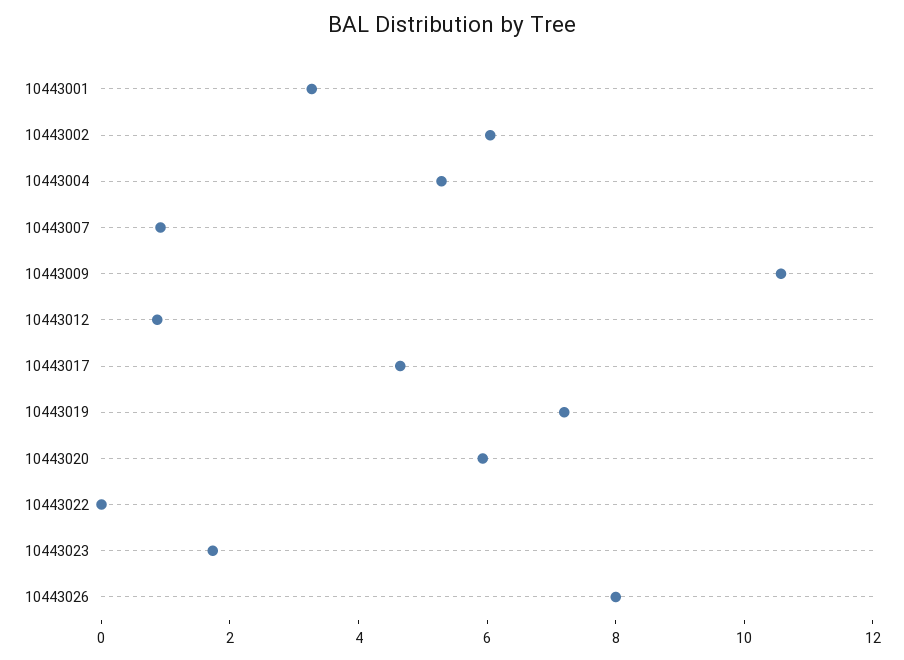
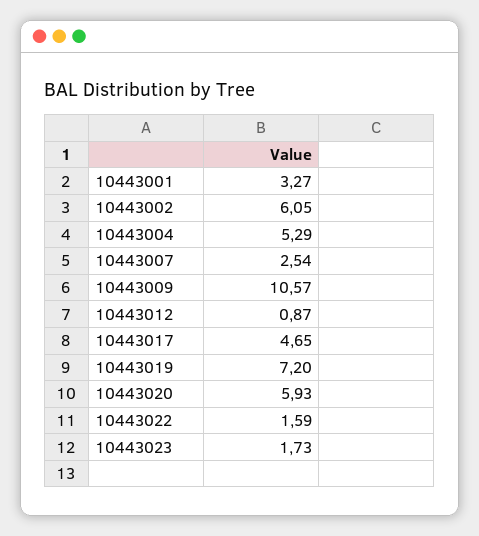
  {
    "10443001": 3.27,
    "10443002": 6.05,
    "10443004": 5.29,
-   "10443007": 1,
+   "10443007": 2.54,
    "10443009": 10.57,
    "10443012": 0.87,
    "10443017": 4.65,
    "10443019": 7.2,
    "10443020": 5.93,
-   "10443022": 0,
+   "10443022": 1.59,
-   "10443023": 1.73,
+   "10443023": 1.73
-   "10443026": 8
  }

